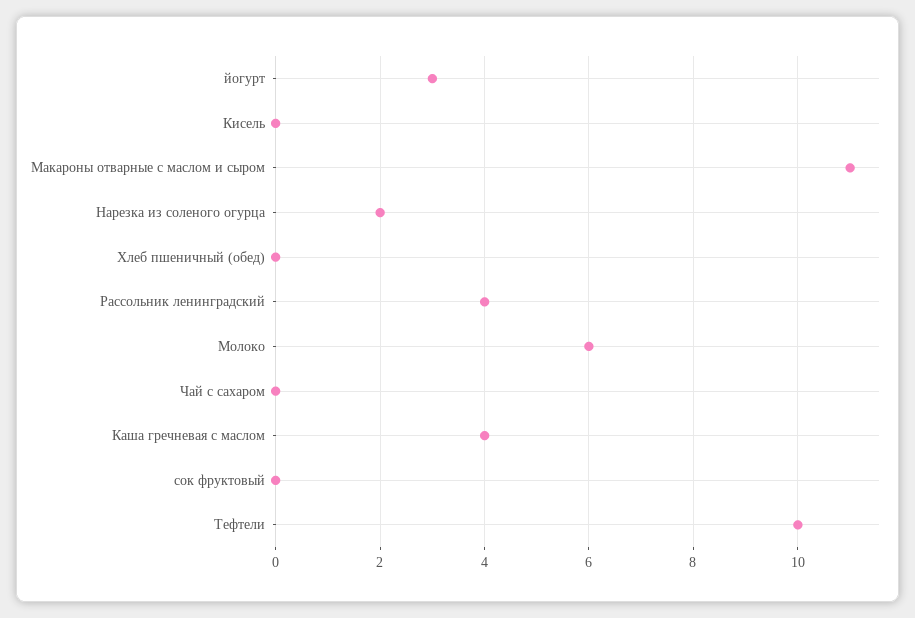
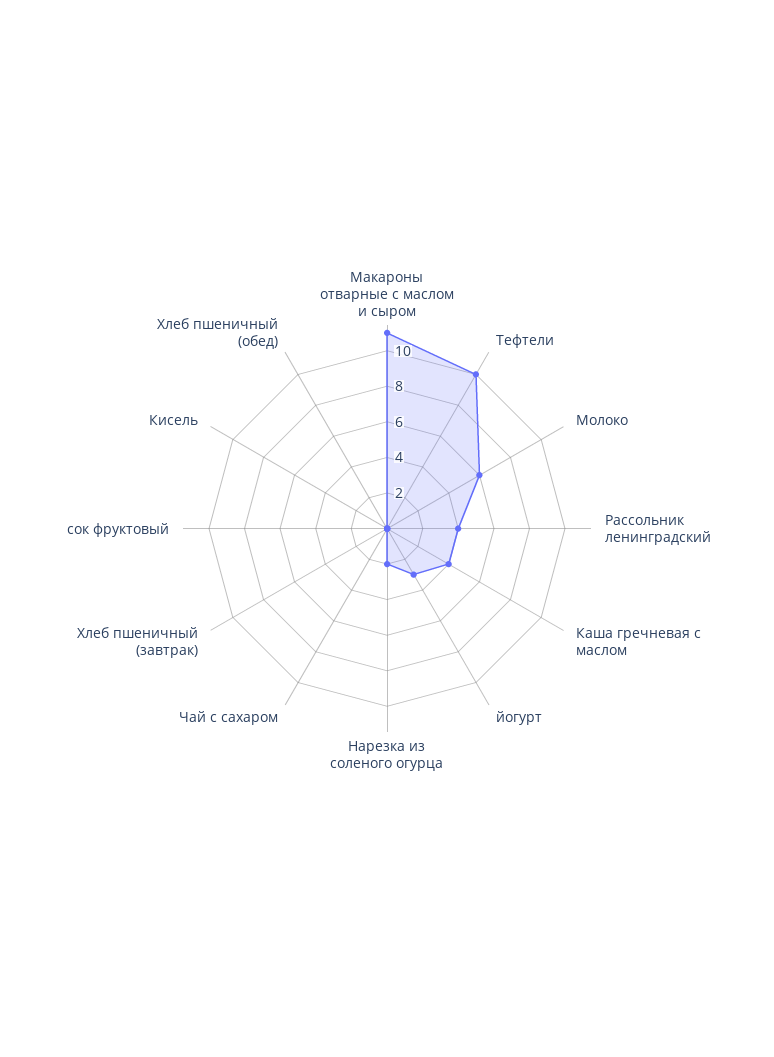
  {
    "йогурт": 3,
    "Кисель": 0,
    "Макароны отварные с маслом и сыром": 11,
    "Нарезка из соленого огурца": 2,
    "Хлеб пшеничный (обед)": 0,
    "Рассольник ленинградский": 4,
    "Молоко": 6,
    "Чай с сахаром": 0,
    "Каша гречневая с маслом": 4,
    "сок фруктовый": 0,
-   "Тефтели": 10
+   "Тефтели": 10,
+   "Хлеб пшеничный (завтрак)": 0
  }

